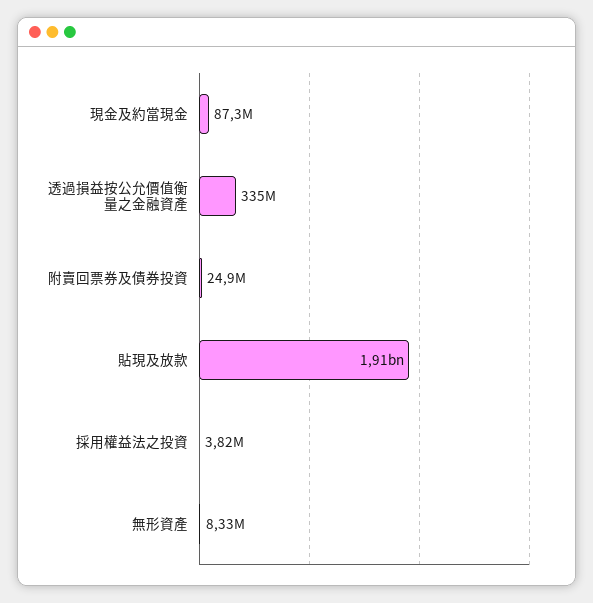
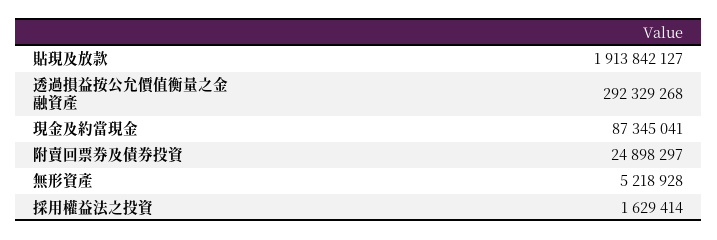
  {
    "現金及約當現金": 87345041,
-   "透過損益按公允價值衡量之金融資產": 335000000,
+   "透過損益按公允價值衡量之金融資產": 292329268,
    "附賣回票券及債券投資": 24898297,
    "貼現及放款": 1913842127,
-   "採用權益法之投資": 3820000,
+   "採用權益法之投資": 1629414,
-   "無形資產": 8330000
+   "無形資產": 5218928
  }

